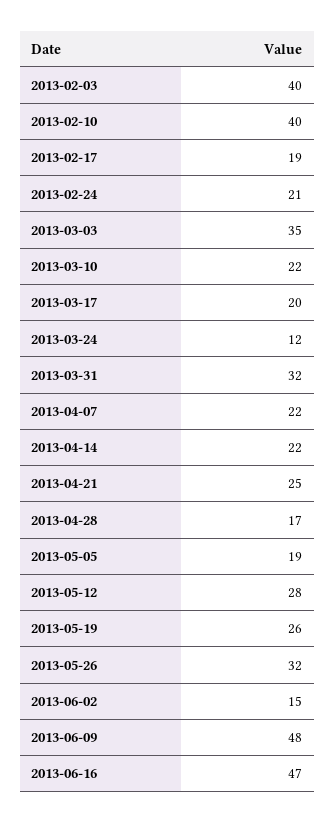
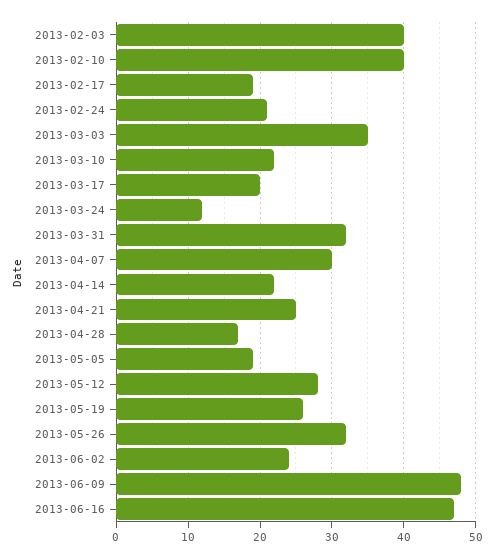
  {
    "2013-02-03": 40,
    "2013-02-10": 40,
    "2013-02-17": 19,
    "2013-02-24": 21,
    "2013-03-03": 35,
    "2013-03-10": 22,
    "2013-03-17": 20,
    "2013-03-24": 12,
    "2013-03-31": 32,
-   "2013-04-07": 22,
+   "2013-04-07": 30,
    "2013-04-14": 22,
    "2013-04-21": 25,
    "2013-04-28": 17,
    "2013-05-05": 19,
    "2013-05-12": 28,
    "2013-05-19": 26,
    "2013-05-26": 32,
-   "2013-06-02": 15,
+   "2013-06-02": 24,
    "2013-06-09": 48,
    "2013-06-16": 47
  }

